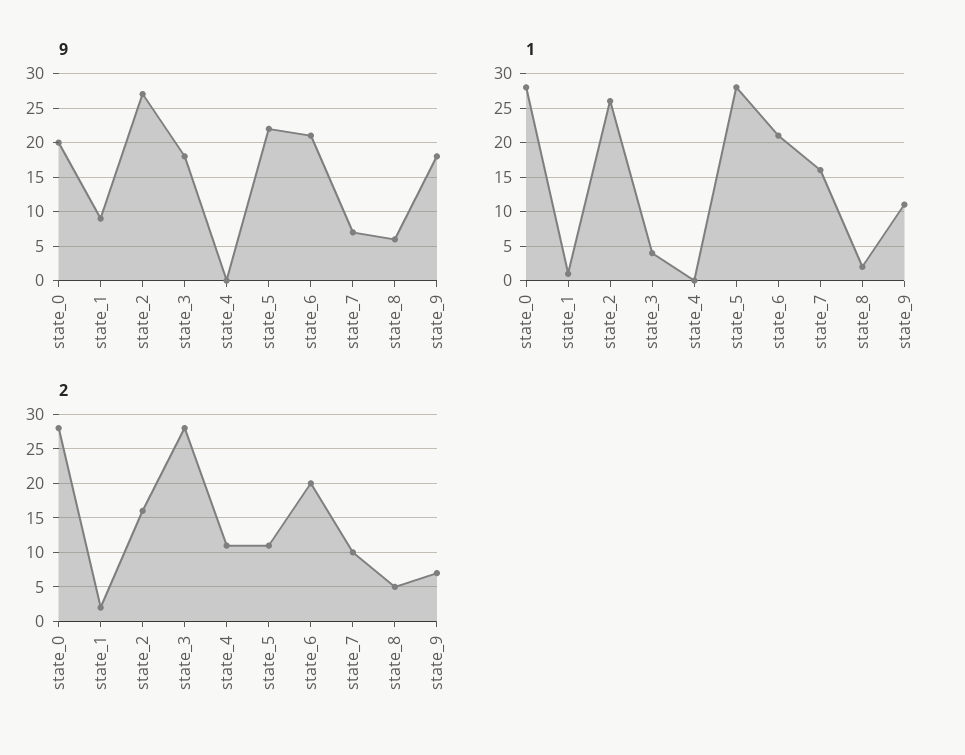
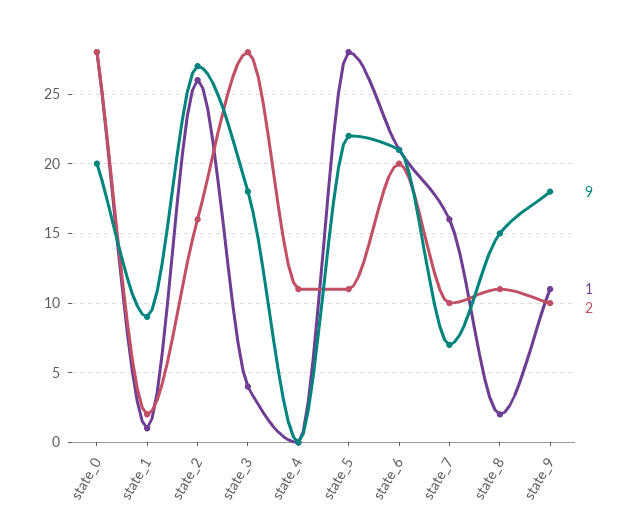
  {
    "9": {
      "state_0": 20,
      "state_1": 9,
      "state_2": 27,
      "state_3": 18,
      "state_4": 0,
      "state_5": 22,
      "state_6": 21,
      "state_7": 7,
-     "state_8": 6,
+     "state_8": 15,
      "state_9": 18
    },
    "1": {
      "state_0": 28,
      "state_1": 1,
      "state_2": 26,
      "state_3": 4,
      "state_4": 0,
      "state_5": 28,
      "state_6": 21,
      "state_7": 16,
      "state_8": 2,
      "state_9": 11
    },
    "2": {
      "state_0": 28,
      "state_1": 2,
      "state_2": 16,
      "state_3": 28,
      "state_4": 11,
      "state_5": 11,
      "state_6": 20,
      "state_7": 10,
-     "state_8": 5,
+     "state_8": 11,
-     "state_9": 7
+     "state_9": 10
    }
  }

